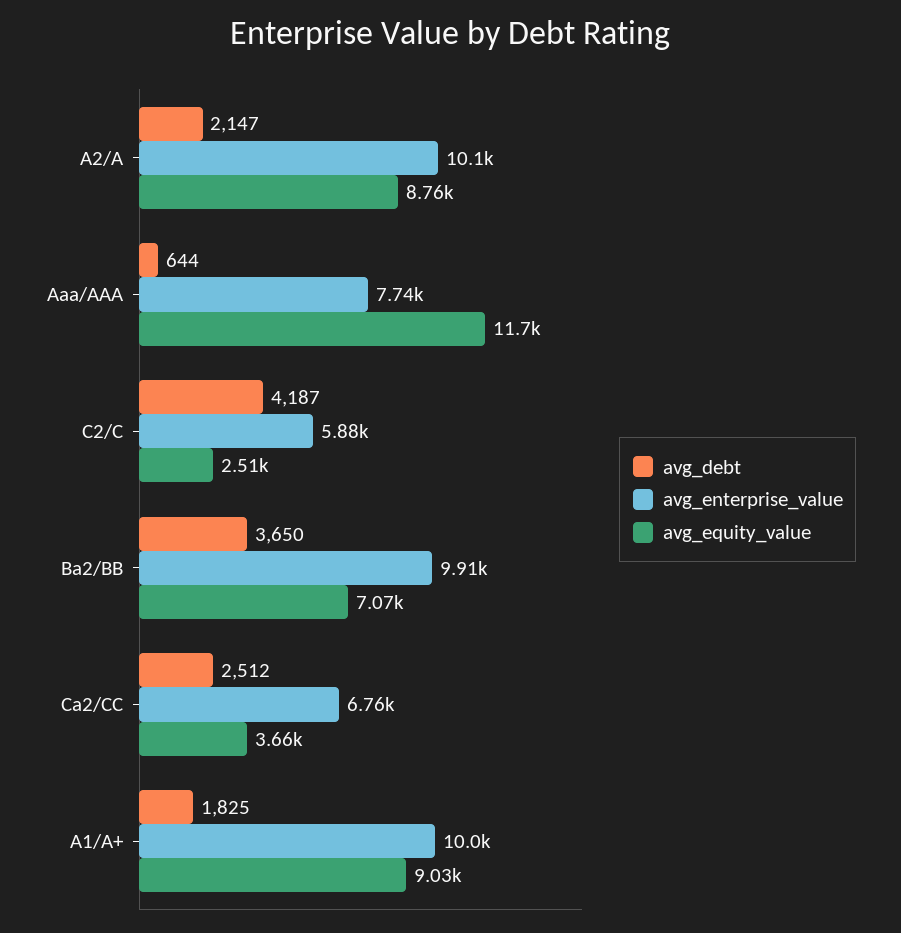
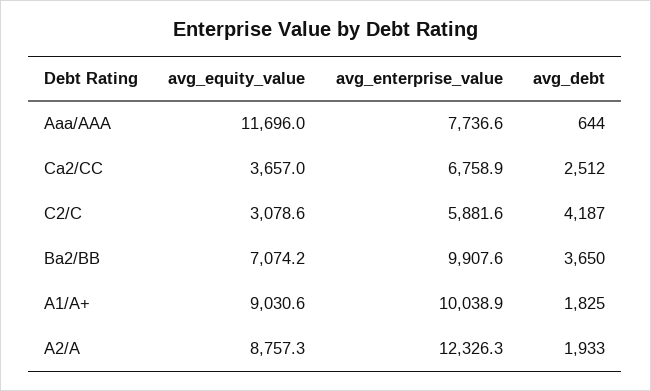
  {
    "avg_debt": {
-     "A2/A": 2147,
+     "A2/A": 1933,
      "Aaa/AAA": 644,
      "C2/C": 4187,
      "Ba2/BB": 3650,
      "Ca2/CC": 2512,
      "A1/A+": 1825
    },
    "avg_enterprise_value": {
-     "A2/A": 10100,
+     "A2/A": 12326.3,
      "Aaa/AAA": 7736.6,
      "C2/C": 5881.6,
      "Ba2/BB": 9907.6,
      "Ca2/CC": 6758.9,
      "A1/A+": 10038.9
    },
    "avg_equity_value": {
      "A2/A": 8757.3,
      "Aaa/AAA": 11696,
-     "C2/C": 2510,
+     "C2/C": 3078.6,
      "Ba2/BB": 7074.2,
      "Ca2/CC": 3657,
      "A1/A+": 9030.6
    }
  }

